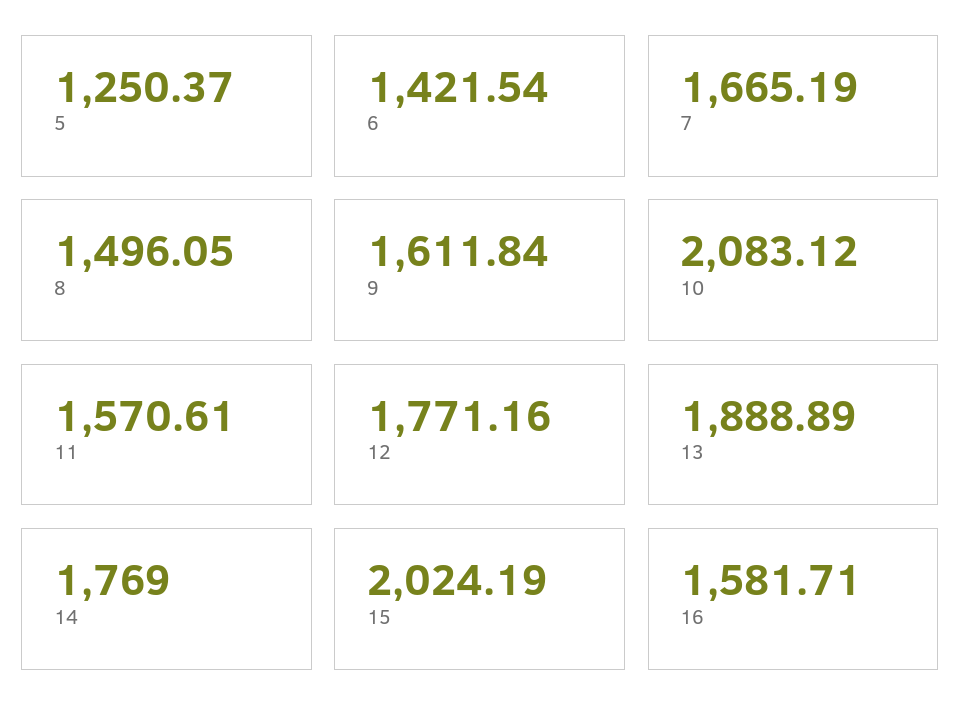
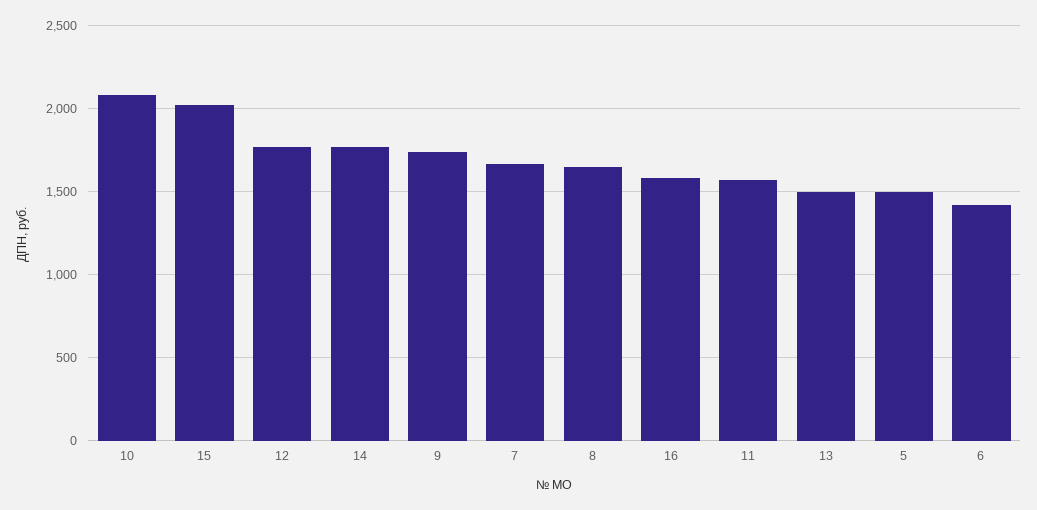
  {
-   "5": 1250.37,
+   "5": 1500,
    "6": 1421.54,
    "7": 1665.19,
-   "8": 1496.05,
+   "8": 1650,
-   "9": 1611.84,
+   "9": 1750,
    "10": 2083.12,
    "11": 1570.61,
    "12": 1771.16,
-   "13": 1888.89,
+   "13": 1500,
    "14": 1769,
    "15": 2024.19,
    "16": 1581.71
  }

